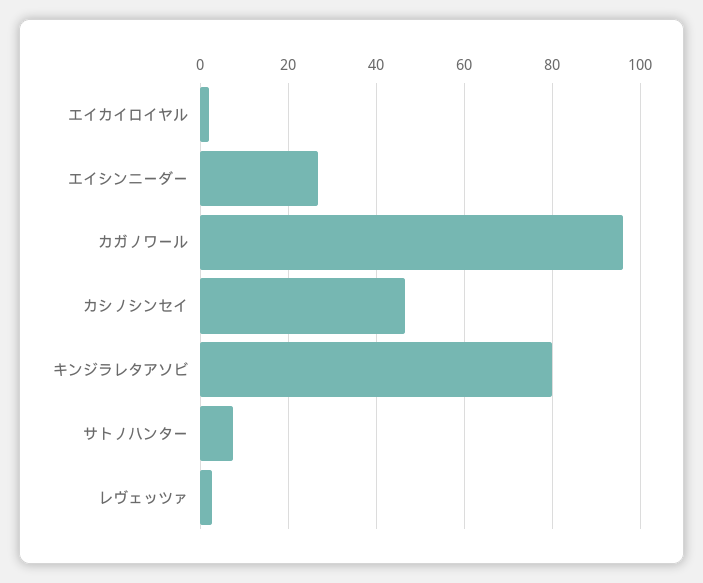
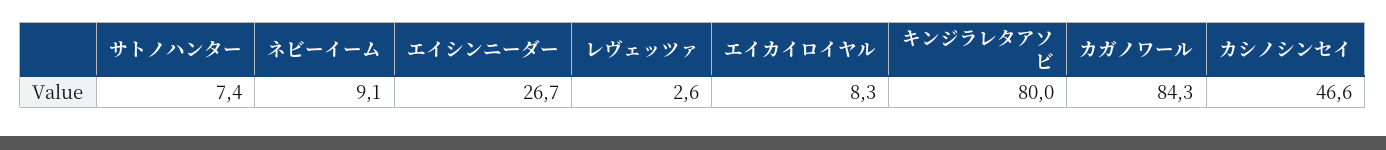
  {
-   "エイカイロイヤル": 2,
+   "エイカイロイヤル": 8.3,
    "エイシンニーダー": 26.7,
-   "カガノワール": 96,
+   "カガノワール": 84.3,
    "カシノシンセイ": 46.6,
    "キンジラレタアソビ": 80,
    "サトノハンター": 7.4,
-   "レヴェッツァ": 2.6
+   "レヴェッツァ": 2.6,
+   "ネビーイーム": 9.1
  }

